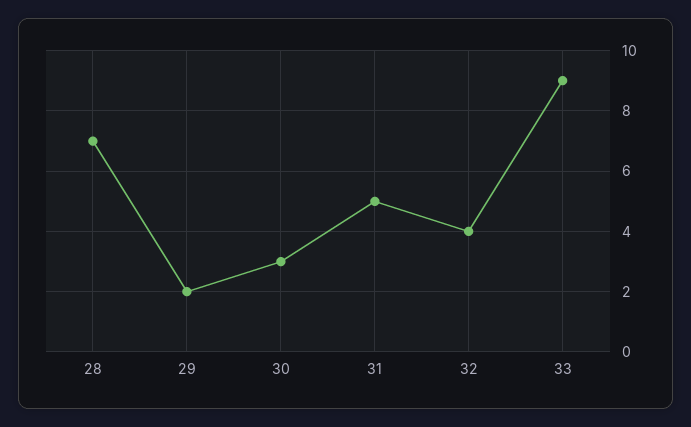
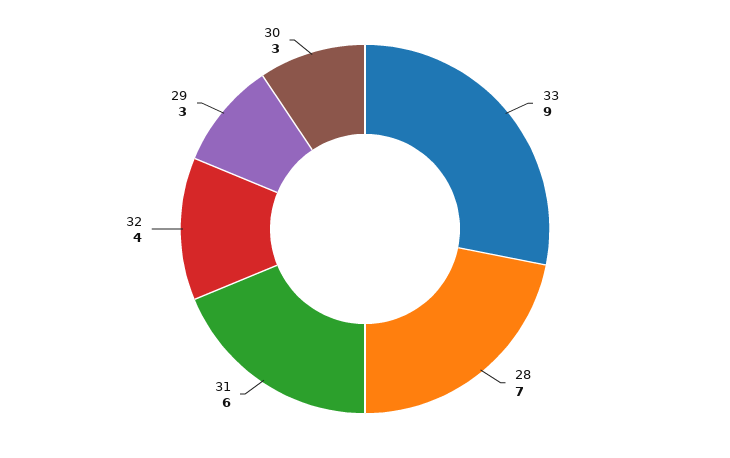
  {
    "28": 7,
-   "29": 2,
+   "29": 3,
    "30": 3,
-   "31": 5,
+   "31": 6,
    "32": 4,
    "33": 9
  }

